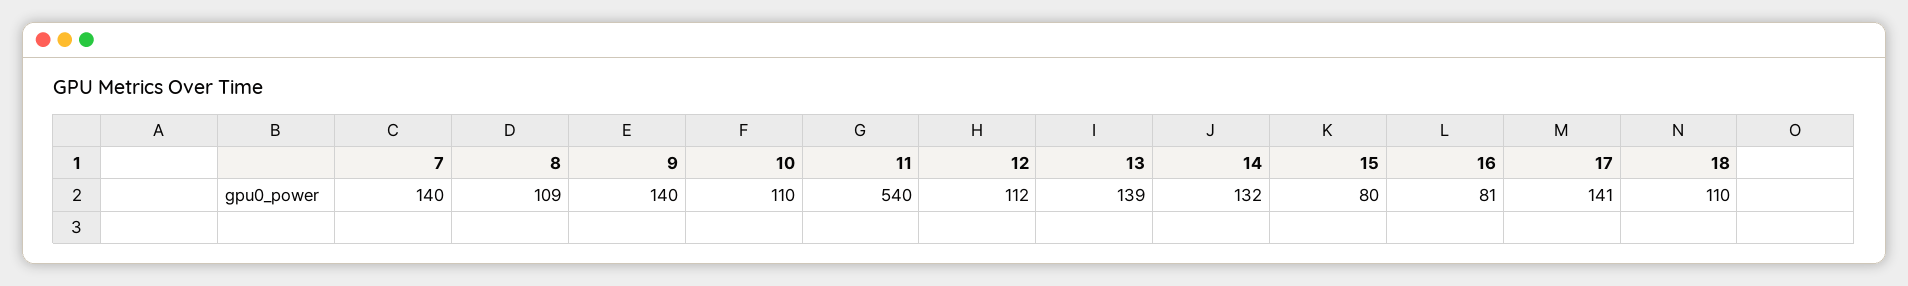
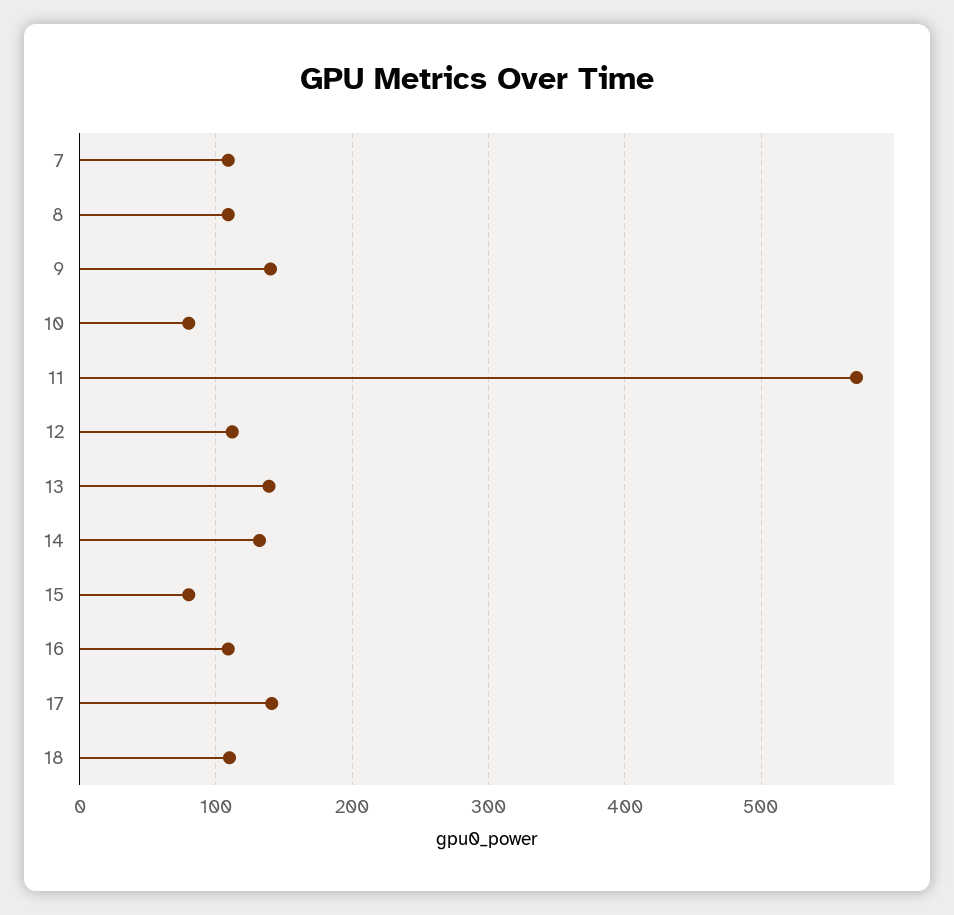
  {
-   "7": 140,
+   "7": 110,
    "8": 109,
    "9": 140,
-   "10": 110,
+   "10": 80,
-   "11": 540,
+   "11": 570,
    "12": 112,
    "13": 139,
    "14": 132,
    "15": 80,
-   "16": 81,
+   "16": 110,
    "17": 141,
    "18": 110
  }

